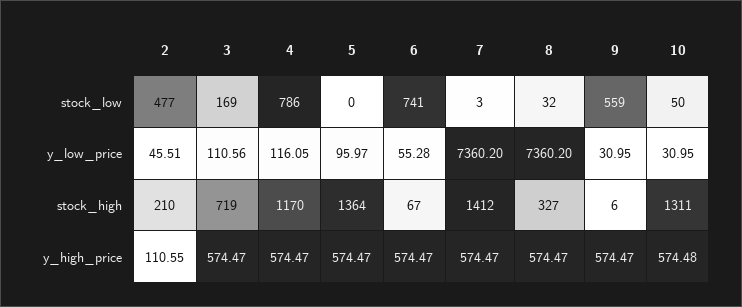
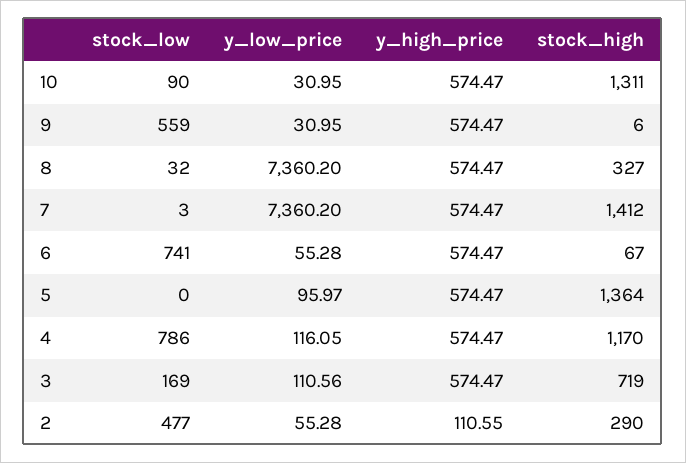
  {
    "2": {
      "stock_low": 477,
-     "y_low_price": 45.51,
+     "y_low_price": 55.28,
-     "stock_high": 210,
+     "stock_high": 290,
      "y_high_price": 110.55
    },
    "3": {
      "stock_low": 169,
      "y_low_price": 110.56,
      "stock_high": 719,
      "y_high_price": 574.47
    },
    "4": {
      "stock_low": 786,
      "y_low_price": 116.05,
      "stock_high": 1170,
      "y_high_price": 574.47
    },
    "5": {
      "stock_low": 0,
      "y_low_price": 95.97,
      "stock_high": 1364,
      "y_high_price": 574.47
    },
    "6": {
      "stock_low": 741,
      "y_low_price": 55.28,
      "stock_high": 67,
      "y_high_price": 574.47
    },
    "7": {
      "stock_low": 3,
      "y_low_price": 7360.2,
      "stock_high": 1412,
      "y_high_price": 574.47
    },
    "8": {
      "stock_low": 32,
      "y_low_price": 7360.2,
      "stock_high": 327,
      "y_high_price": 574.47
    },
    "9": {
      "stock_low": 559,
      "y_low_price": 30.95,
      "stock_high": 6,
      "y_high_price": 574.47
    },
    "10": {
-     "stock_low": 50,
+     "stock_low": 90,
      "y_low_price": 30.95,
      "stock_high": 1311,
-     "y_high_price": 574.48
+     "y_high_price": 574.47
    }
  }

